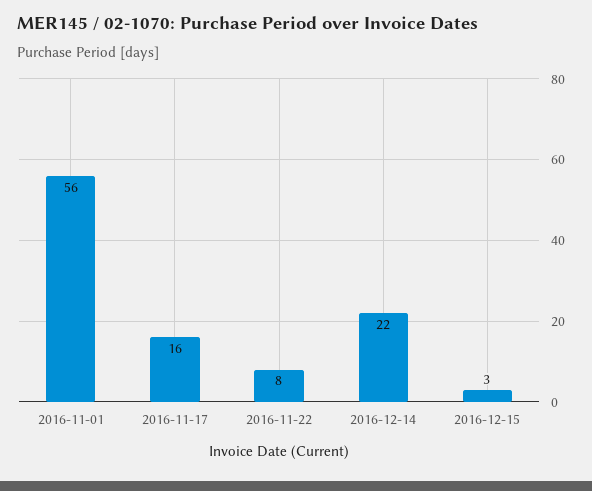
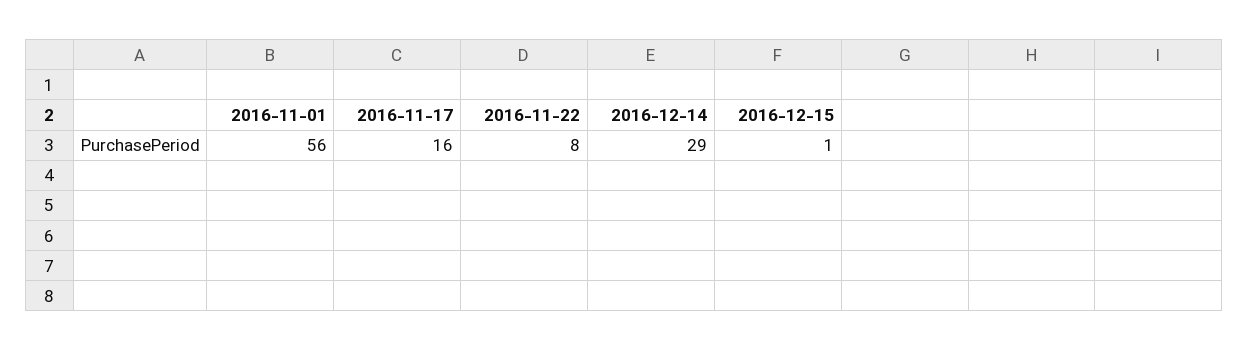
  {
    "2016-11-01": 56,
    "2016-11-17": 16,
    "2016-11-22": 8,
-   "2016-12-14": 22,
+   "2016-12-14": 29,
-   "2016-12-15": 3
+   "2016-12-15": 1
  }

